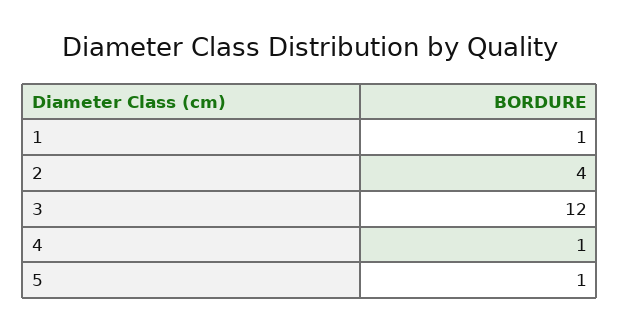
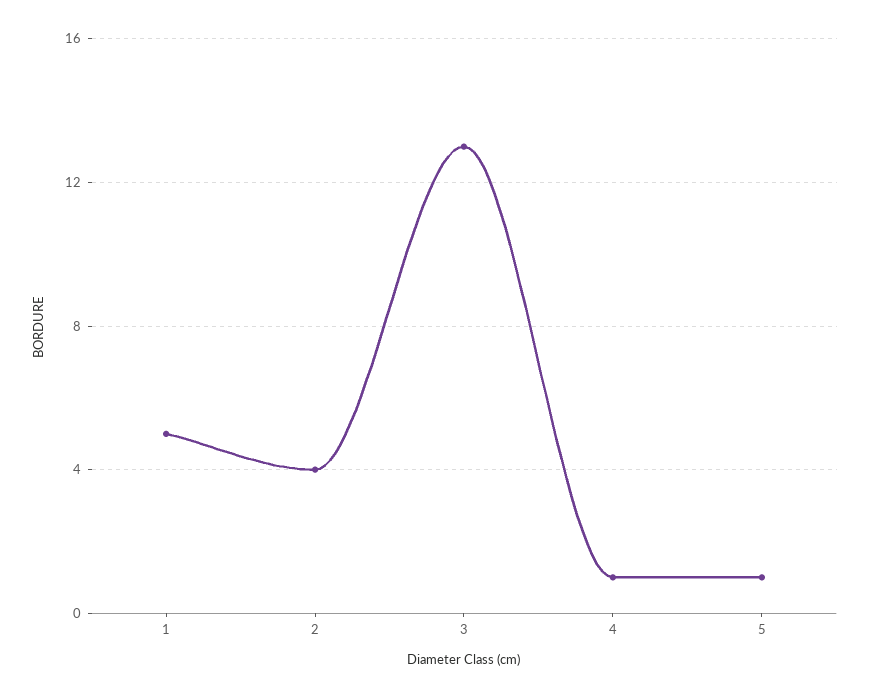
  {
-   "1": 1,
+   "1": 5,
    "2": 4,
-   "3": 12,
+   "3": 13,
    "4": 1,
    "5": 1
  }

